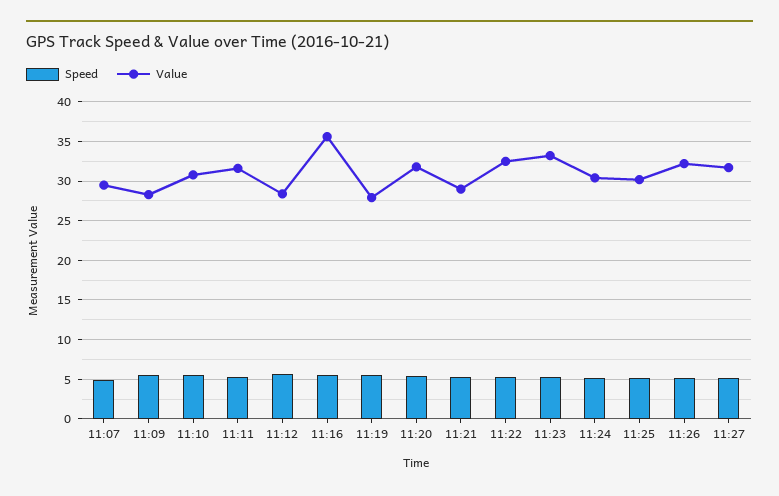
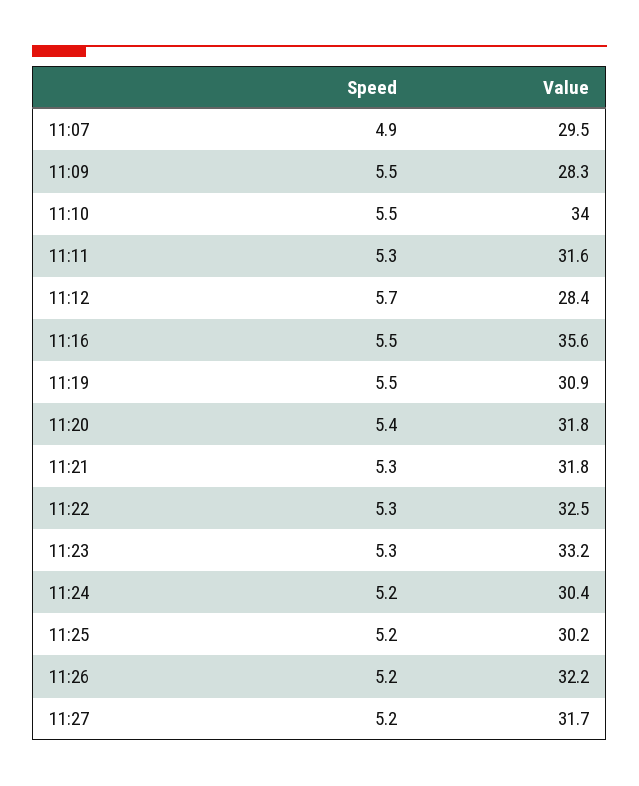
  {
    "Speed": {
      "11:07": 4.9,
      "11:09": 5.5,
      "11:10": 5.5,
      "11:11": 5.3,
      "11:12": 5.7,
      "11:16": 5.5,
      "11:19": 5.5,
      "11:20": 5.4,
      "11:21": 5.3,
      "11:22": 5.3,
      "11:23": 5.3,
      "11:24": 5.2,
      "11:25": 5.2,
      "11:26": 5.2,
      "11:27": 5.2
    },
    "Value": {
      "11:07": 29.5,
      "11:09": 28.3,
-     "11:10": 31,
+     "11:10": 34,
      "11:11": 31.6,
      "11:12": 28.4,
      "11:16": 35.6,
-     "11:19": 28,
+     "11:19": 30.9,
      "11:20": 31.8,
-     "11:21": 29,
+     "11:21": 31.8,
      "11:22": 32.5,
      "11:23": 33.2,
      "11:24": 30.4,
      "11:25": 30.2,
      "11:26": 32.2,
      "11:27": 31.7
    }
  }

